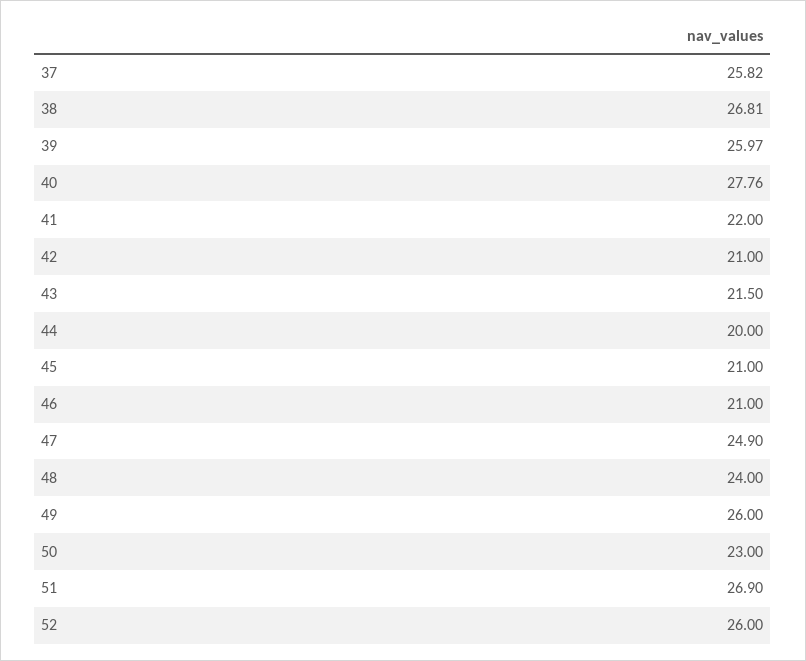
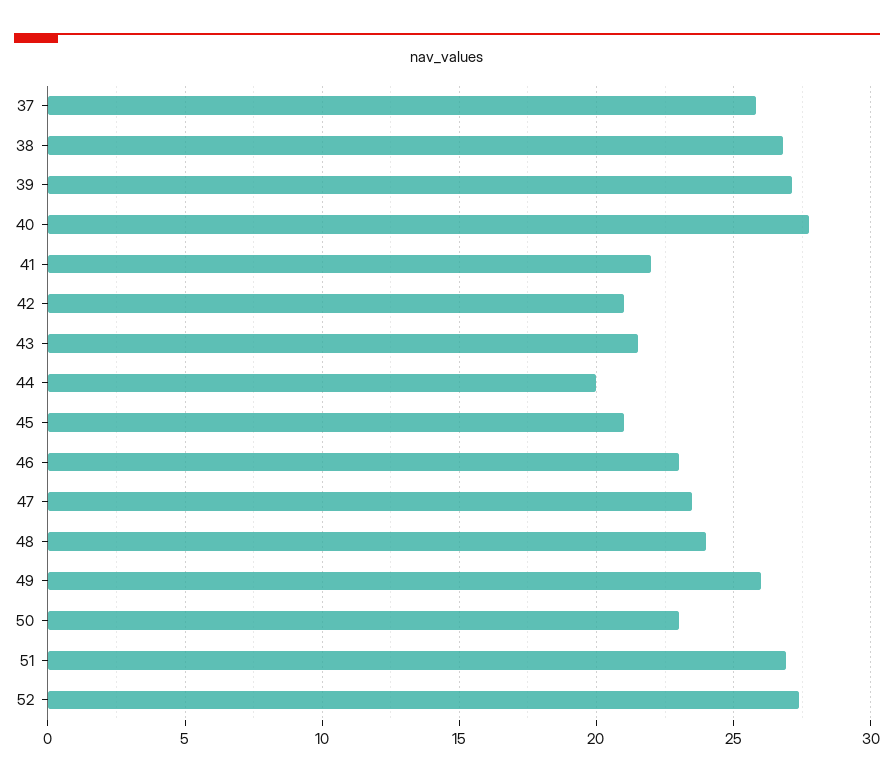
  {
    "37": 25.82,
    "38": 26.81,
-   "39": 25.97,
+   "39": 27,
    "40": 27.76,
    "41": 22,
    "42": 21,
    "43": 21.5,
    "44": 20,
    "45": 21,
-   "46": 21,
+   "46": 23,
-   "47": 24.9,
+   "47": 23.5,
    "48": 24,
    "49": 26,
    "50": 23,
    "51": 26.9,
-   "52": 26
+   "52": 27.5
  }

